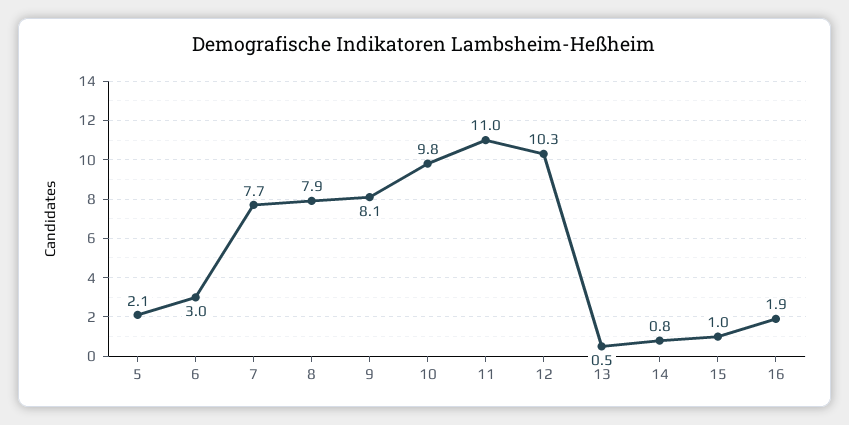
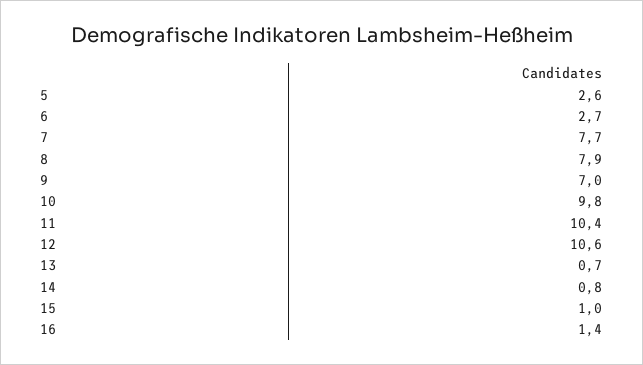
  {
-   "5": 2.1,
+   "5": 2.6,
-   "6": 3,
+   "6": 2.7,
    "7": 7.7,
    "8": 7.9,
-   "9": 8.1,
+   "9": 7,
    "10": 9.8,
-   "11": 11,
+   "11": 10.4,
-   "12": 10.3,
+   "12": 10.6,
-   "13": 0.5,
+   "13": 0.7,
    "14": 0.8,
    "15": 1,
-   "16": 1.9
+   "16": 1.4
  }

